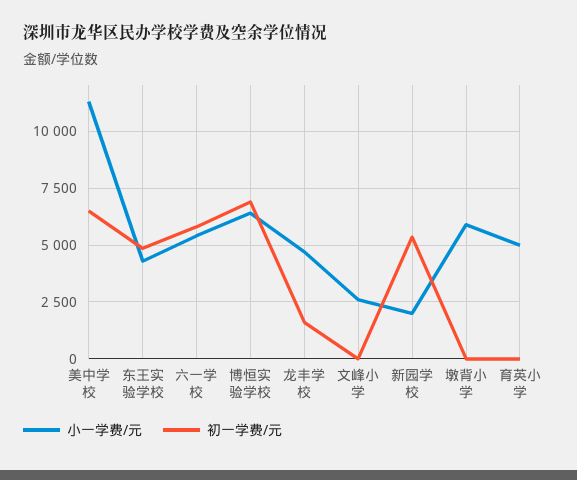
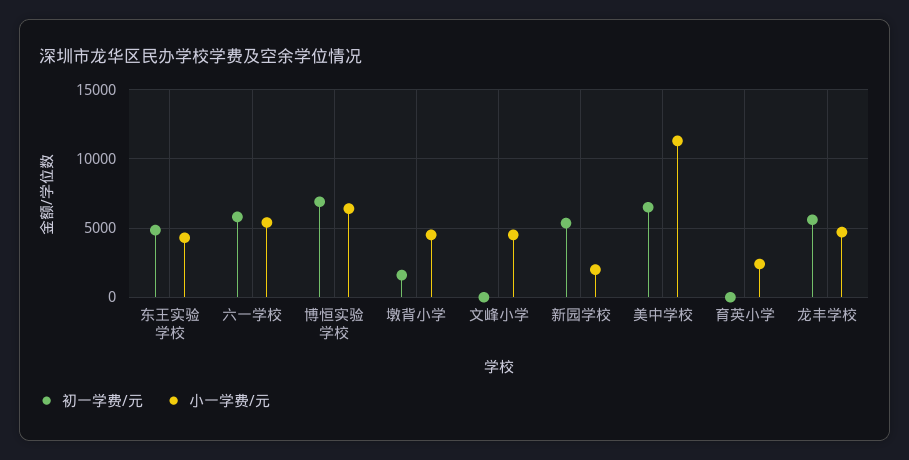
  {
    "小一学费/元": {
      "美中学校": 11500,
      "东王实验学校": 4500,
      "六一学校": 5500,
      "博恒实验学校": 6500,
      "龙丰学校": 4500,
-     "文峰小学": 2500,
+     "文峰小学": 4500,
      "新园学校": 2000,
-     "墩背小学": 6000,
+     "墩背小学": 4500,
-     "育英小学": 5000
+     "育英小学": 2500
    },
    "初一学费/元": {
      "美中学校": 6500,
      "东王实验学校": 5000,
      "六一学校": 6000,
      "博恒实验学校": 7000,
-     "龙丰学校": 1500,
+     "龙丰学校": 5500,
      "文峰小学": 0,
      "新园学校": 5500,
-     "墩背小学": 0,
+     "墩背小学": 1500,
      "育英小学": 0
    }
  }

